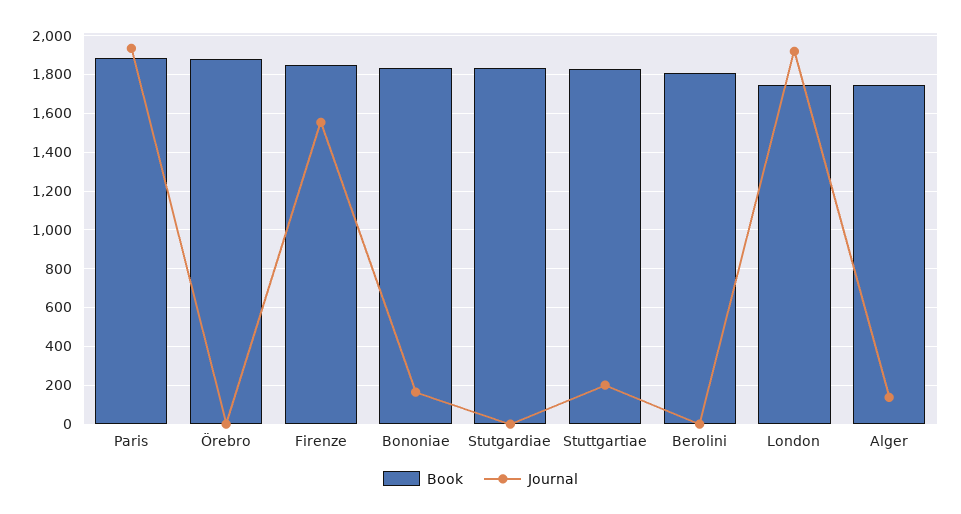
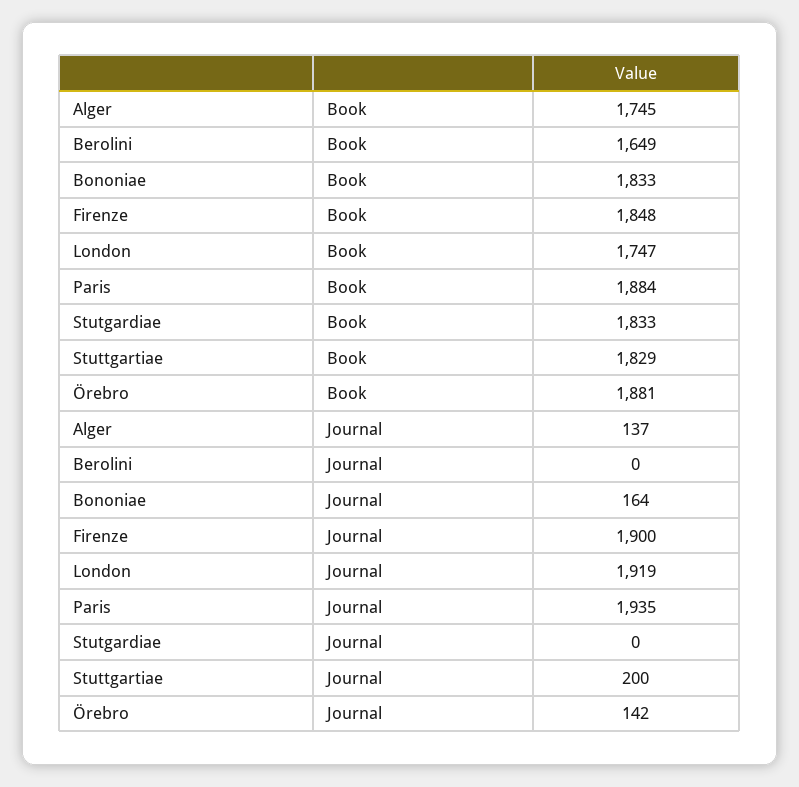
  {
    "Book": {
      "Paris": 1884,
      "Örebro": 1881,
      "Firenze": 1848,
      "Bononiae": 1833,
      "Stutgardiae": 1833,
      "Stuttgartiae": 1829,
-     "Berolini": 1800,
+     "Berolini": 1649,
      "London": 1747,
      "Alger": 1745
    },
    "Journal": {
      "Paris": 1935,
-     "Örebro": 0,
+     "Örebro": 142,
-     "Firenze": 1550,
+     "Firenze": 1900,
      "Bononiae": 164,
      "Stutgardiae": 0,
      "Stuttgartiae": 200,
      "Berolini": 0,
      "London": 1919,
      "Alger": 137
    }
  }

